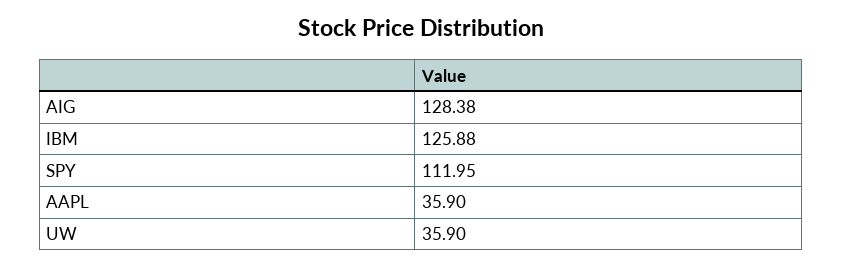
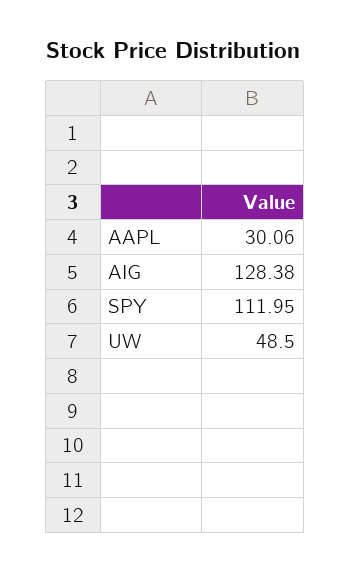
  {
    "AIG": 128.38,
-   "IBM": 125.88,
    "SPY": 111.95,
-   "AAPL": 35.9,
+   "AAPL": 30.06,
-   "UW": 35.9
+   "UW": 48.5
  }

